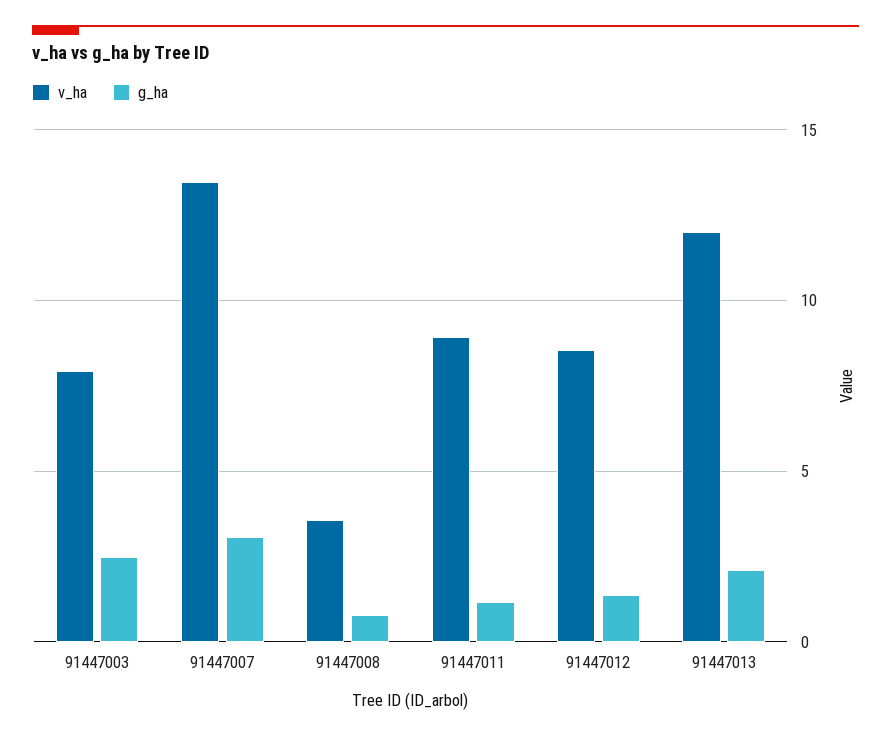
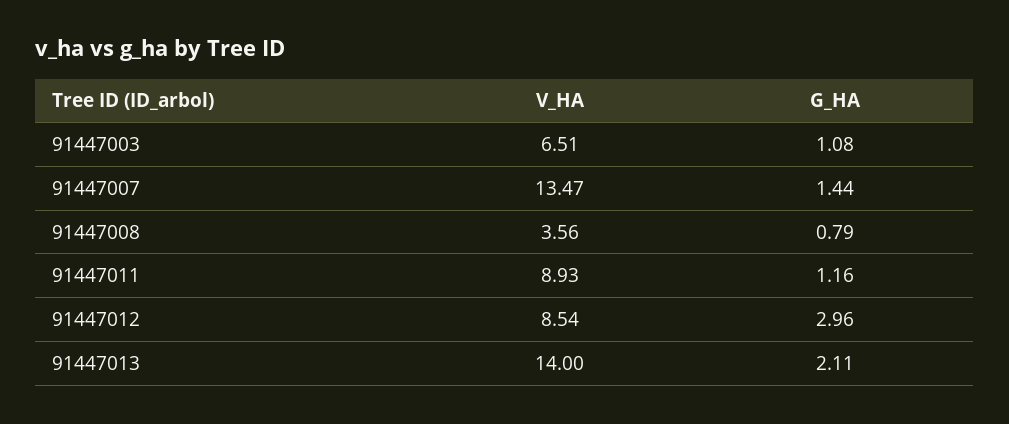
  {
    "v_ha": {
-     "91447003": 8,
+     "91447003": 6.51,
      "91447007": 13.47,
      "91447008": 3.56,
      "91447011": 8.93,
      "91447012": 8.54,
-     "91447013": 12
+     "91447013": 14
    },
    "g_ha": {
-     "91447003": 2.5,
+     "91447003": 1.08,
-     "91447007": 3,
+     "91447007": 1.44,
      "91447008": 0.79,
      "91447011": 1.16,
-     "91447012": 1.5,
+     "91447012": 2.96,
      "91447013": 2.11
    }
  }

